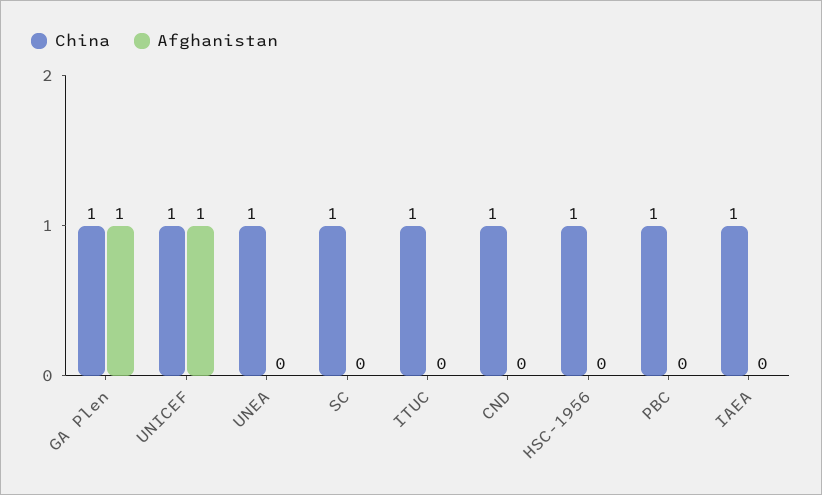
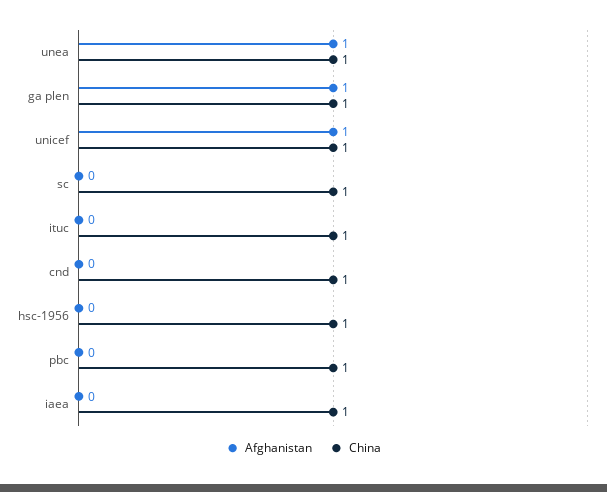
  {
    "China": {
      "GA Plen": 1,
      "UNICEF": 1,
      "UNEA": 1,
      "SC": 1,
      "ITUC": 1,
      "CND": 1,
      "HSC-1956": 1,
      "PBC": 1,
      "IAEA": 1
    },
    "Afghanistan": {
      "GA Plen": 1,
      "UNICEF": 1,
-     "UNEA": 0,
+     "UNEA": 1,
      "SC": 0,
      "ITUC": 0,
      "CND": 0,
      "HSC-1956": 0,
      "PBC": 0,
      "IAEA": 0
    }
  }

